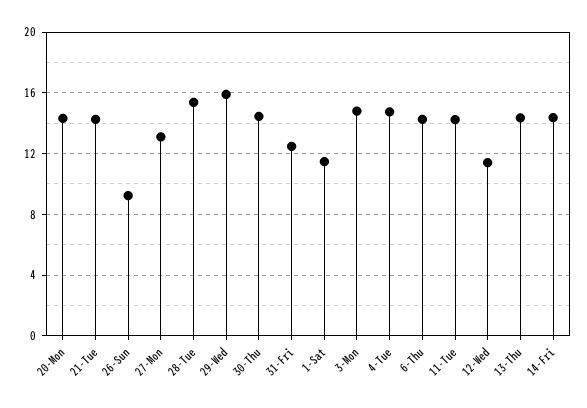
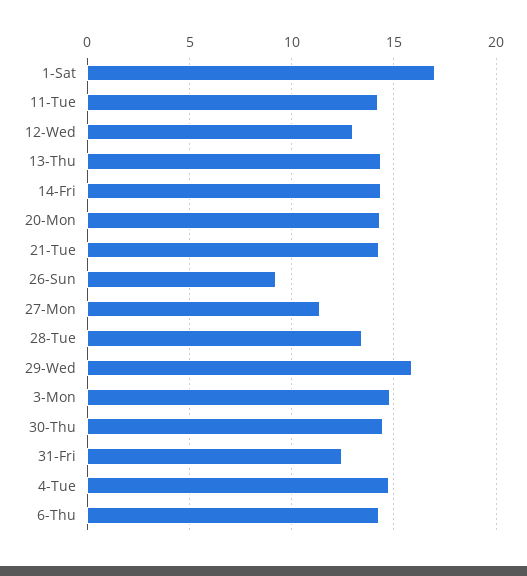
  {
    "20-Mon": 14.5,
    "21-Tue": 14.5,
    "26-Sun": 9,
-   "27-Mon": 13,
+   "27-Mon": 11.5,
-   "28-Tue": 15.5,
+   "28-Tue": 13.5,
    "29-Wed": 16,
    "30-Thu": 14.5,
    "31-Fri": 12.5,
-   "1-Sat": 11.5,
+   "1-Sat": 17,
    "3-Mon": 15,
    "4-Tue": 14.5,
    "6-Thu": 14.5,
    "11-Tue": 14,
-   "12-Wed": 11.5,
+   "12-Wed": 13,
    "13-Thu": 14.5,
    "14-Fri": 14.5
  }

